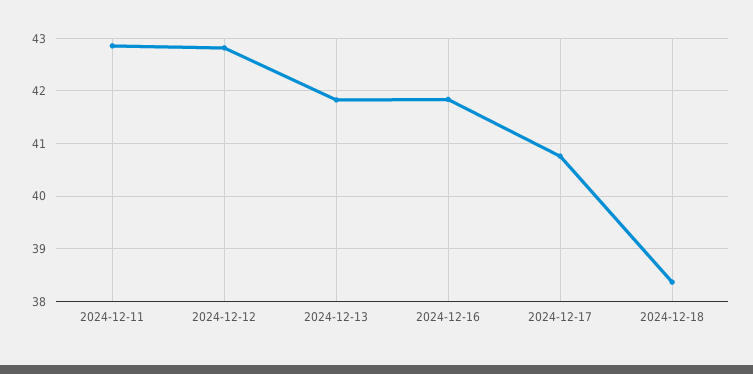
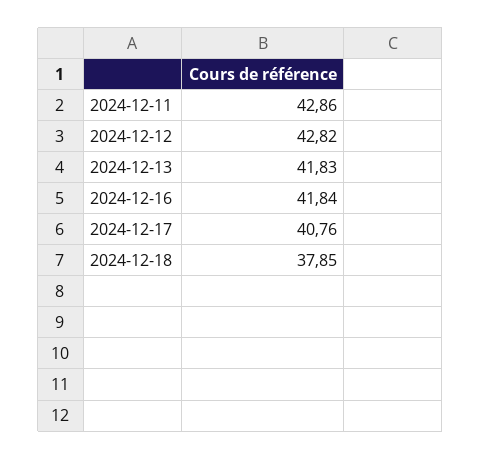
  {
    "2024-12-11": 42.86,
    "2024-12-12": 42.82,
    "2024-12-13": 41.83,
    "2024-12-16": 41.84,
    "2024-12-17": 40.76,
-   "2024-12-18": 38.4
+   "2024-12-18": 37.85
  }

